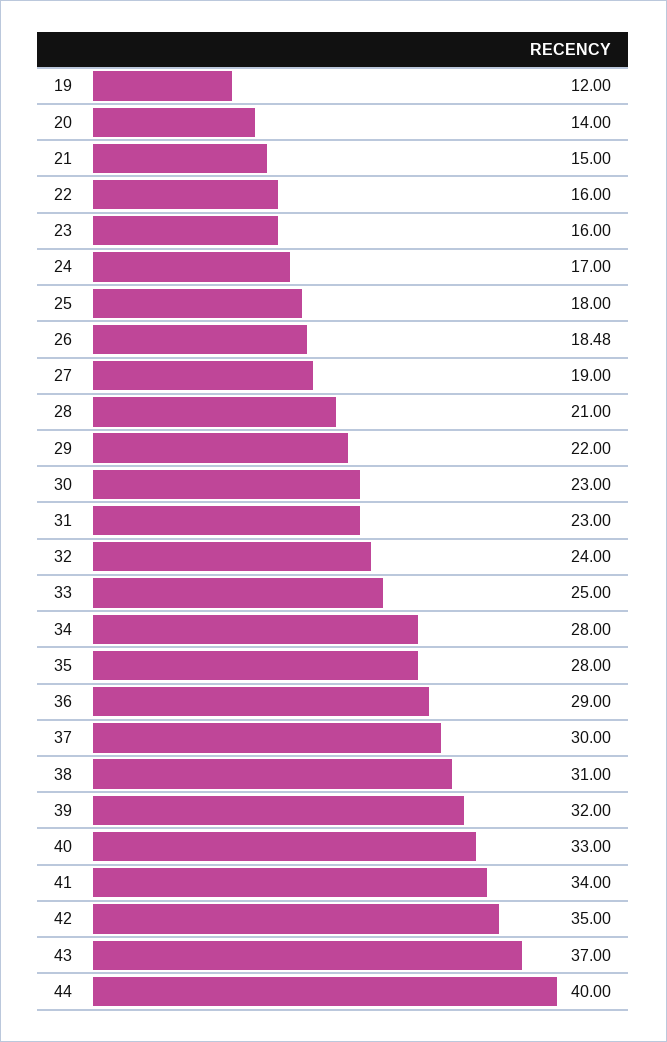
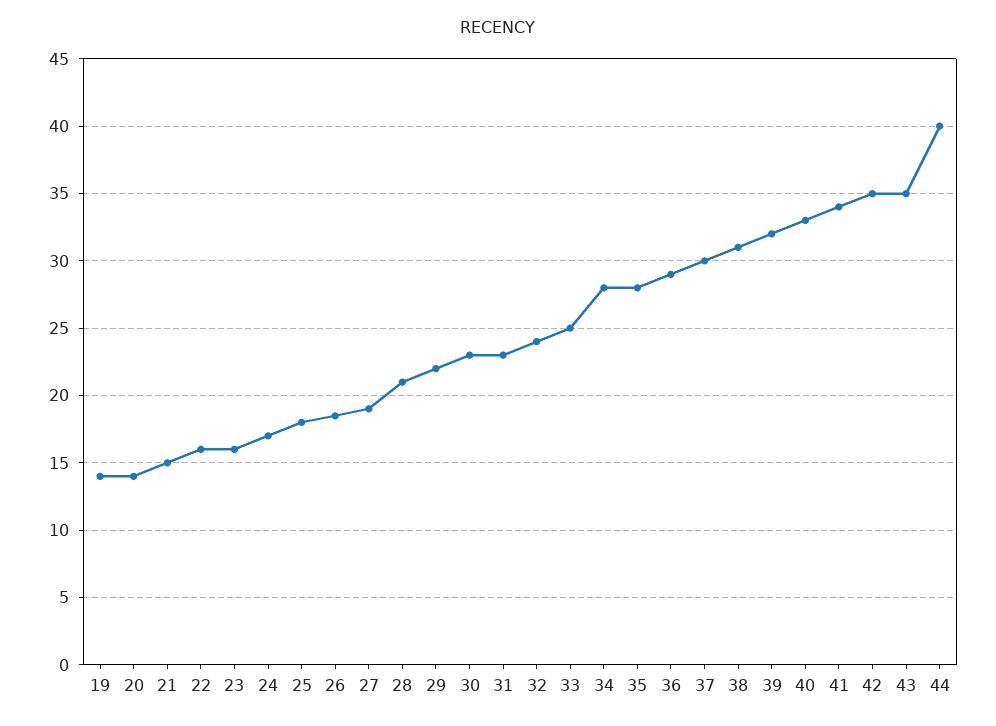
  {
-   "19": 12,
+   "19": 14,
    "20": 14,
    "21": 15,
    "22": 16,
    "23": 16,
    "24": 17,
    "25": 18,
    "26": 18.48,
    "27": 19,
    "28": 21,
    "29": 22,
    "30": 23,
    "31": 23,
    "32": 24,
    "33": 25,
    "34": 28,
    "35": 28,
    "36": 29,
    "37": 30,
    "38": 31,
    "39": 32,
    "40": 33,
    "41": 34,
    "42": 35,
-   "43": 37,
+   "43": 35,
    "44": 40
  }

